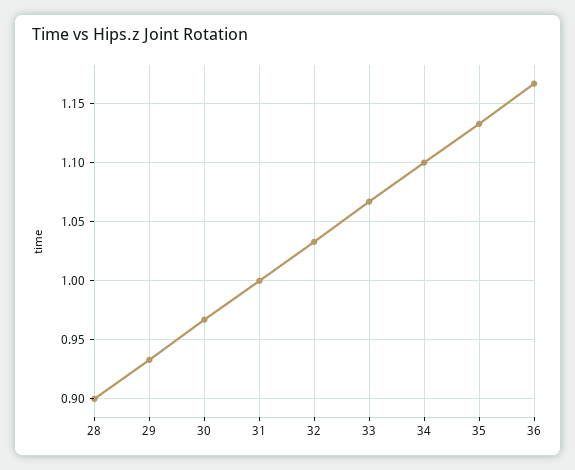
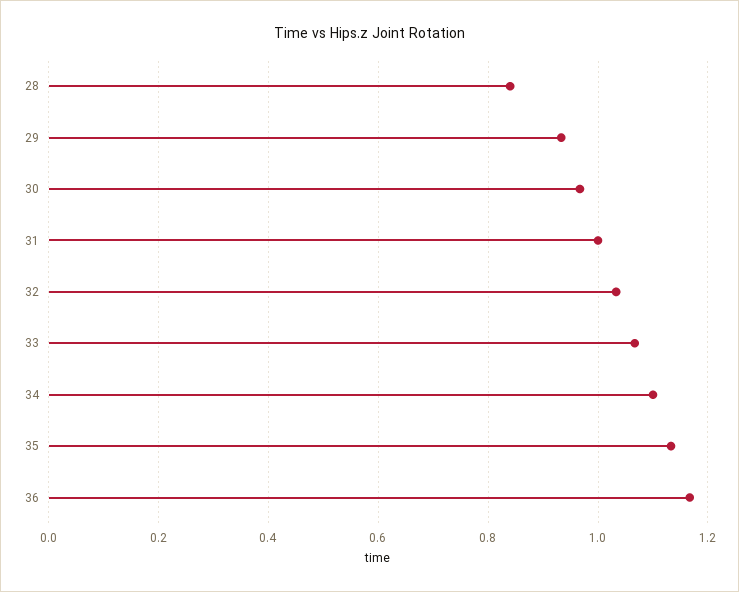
  {
-   "28": 0.9,
+   "28": 0.84,
    "29": 0.93,
    "30": 0.97,
    "31": 1,
    "32": 1.03,
    "33": 1.07,
    "34": 1.1,
    "35": 1.13,
    "36": 1.17
  }

